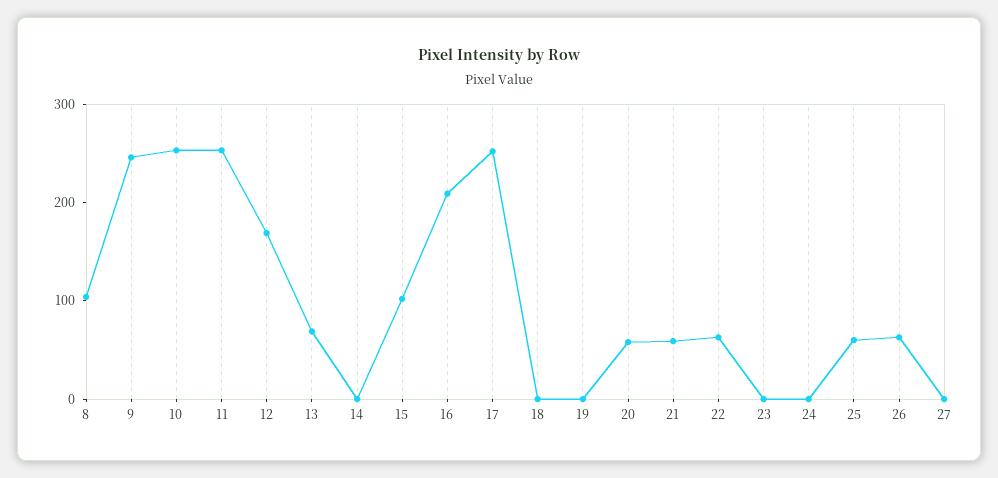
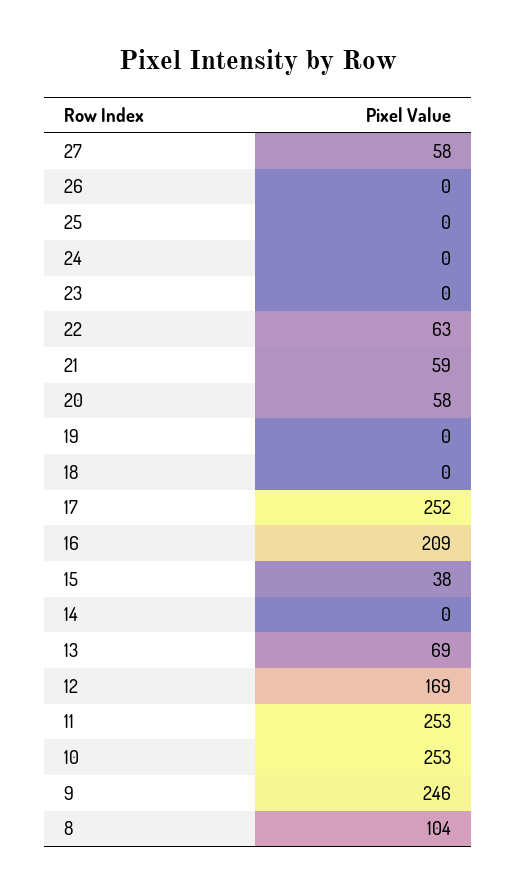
  {
    "8": 104,
    "9": 246,
    "10": 253,
    "11": 253,
    "12": 169,
    "13": 69,
    "14": 0,
-   "15": 100,
+   "15": 38,
    "16": 209,
    "17": 252,
    "18": 0,
    "19": 0,
    "20": 58,
    "21": 59,
    "22": 63,
    "23": 0,
    "24": 0,
-   "25": 60,
+   "25": 0,
-   "26": 60,
+   "26": 0,
-   "27": 0
+   "27": 58
  }

